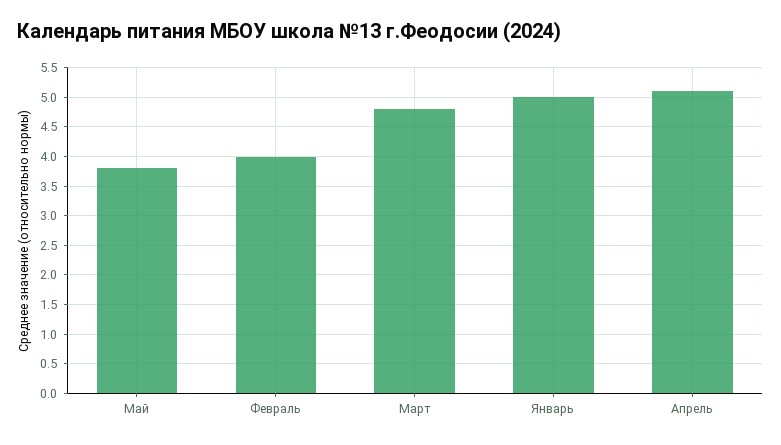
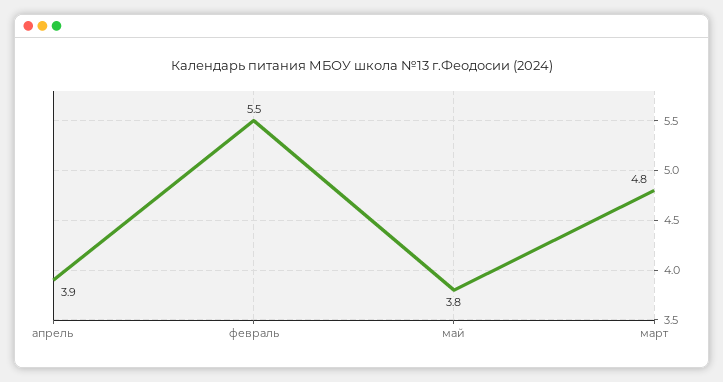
  {
    "Май": 3.8,
-   "Февраль": 4,
+   "Февраль": 5.5,
    "Март": 4.8,
-   "Январь": 5,
-   "Апрель": 5
+   "Апрель": 3.9
  }

